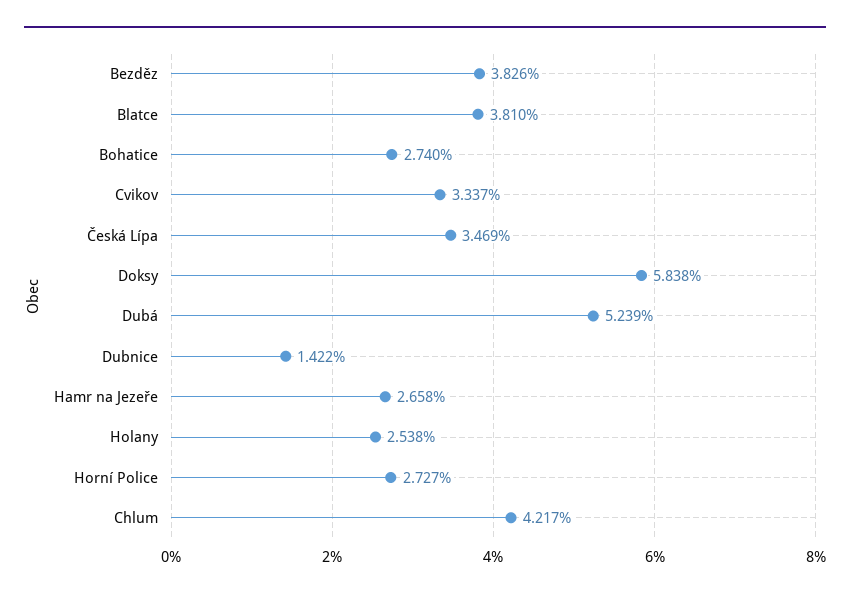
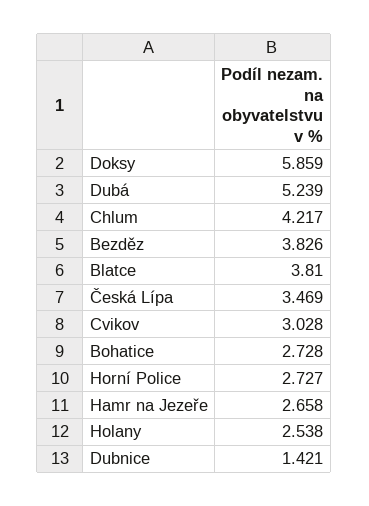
  {
    "Bezděz": 3.826,
    "Blatce": 3.81,
-   "Bohatice": 2.74,
+   "Bohatice": 2.728,
-   "Cvikov": 3.337,
+   "Cvikov": 3.028,
    "Česká Lípa": 3.469,
-   "Doksy": 5.838,
+   "Doksy": 5.859,
    "Dubá": 5.239,
-   "Dubnice": 1.422,
+   "Dubnice": 1.421,
    "Hamr na Jezeře": 2.658,
    "Holany": 2.538,
    "Horní Police": 2.727,
    "Chlum": 4.217
  }

